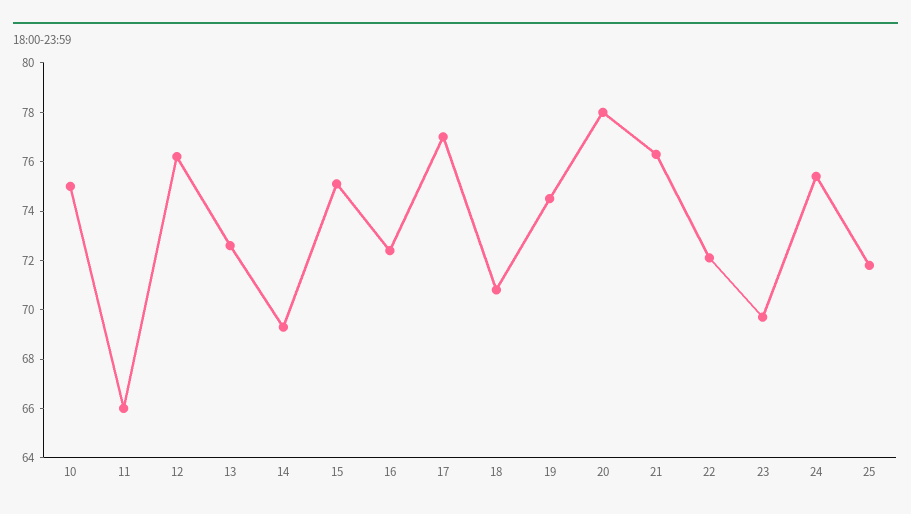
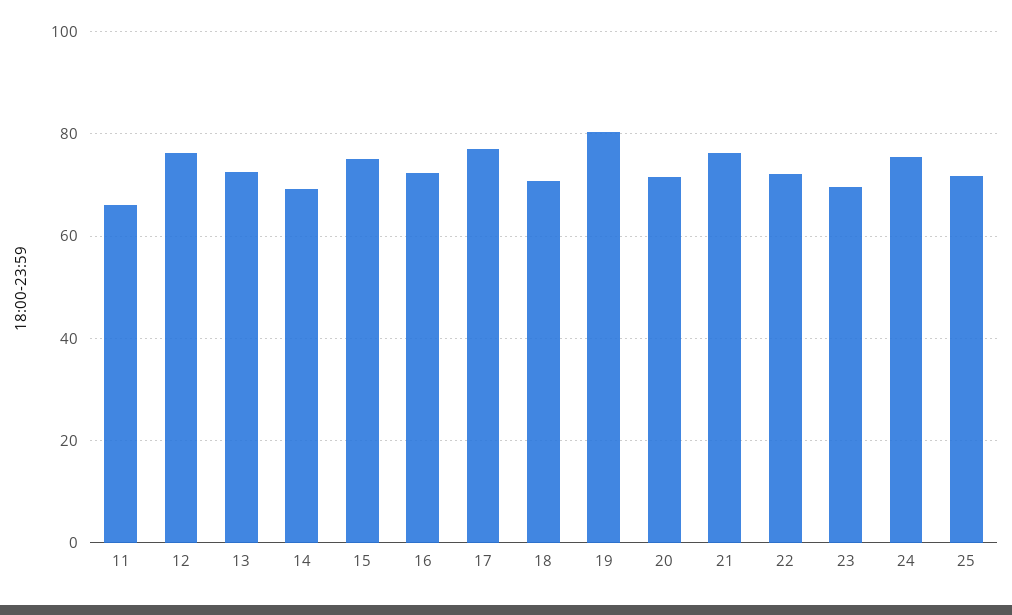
  {
-   "10": 75,
    "11": 66,
    "12": 76,
    "13": 72.5,
    "14": 69.5,
    "15": 75,
    "16": 72.5,
    "17": 77,
    "18": 71,
-   "19": 74.5,
+   "19": 80,
-   "20": 78,
+   "20": 72,
    "21": 76.5,
    "22": 72,
    "23": 69.5,
    "24": 75.5,
    "25": 72
  }

